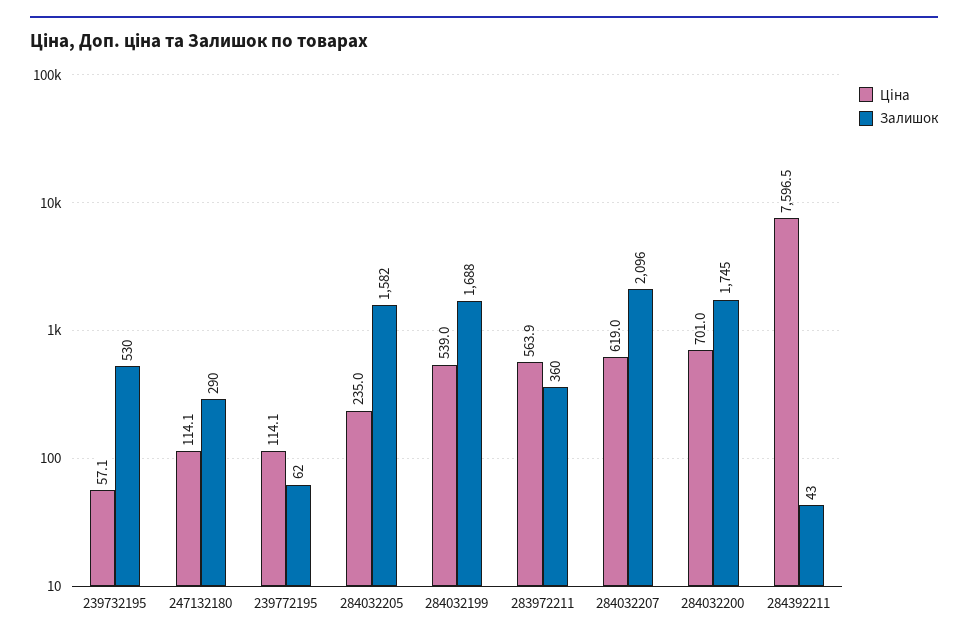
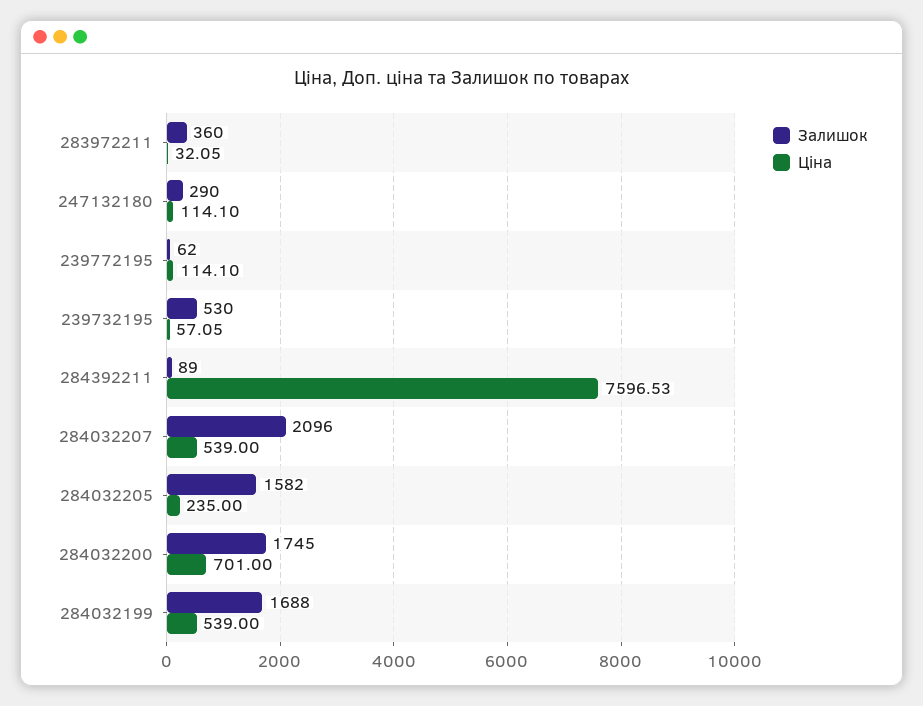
  {
    "Ціна": {
      "239732195": 57.05,
      "247132180": 114.1,
      "239772195": 114.1,
      "284032205": 235,
      "284032199": 539,
-     "283972211": 563.9,
+     "283972211": 32.05,
-     "284032207": 619,
+     "284032207": 539,
      "284032200": 701,
      "284392211": 7596.53
    },
    "Залишок": {
      "239732195": 530,
      "247132180": 290,
      "239772195": 62,
      "284032205": 1582,
      "284032199": 1688,
      "283972211": 360,
      "284032207": 2096,
      "284032200": 1745,
-     "284392211": 43
+     "284392211": 89
    }
  }

